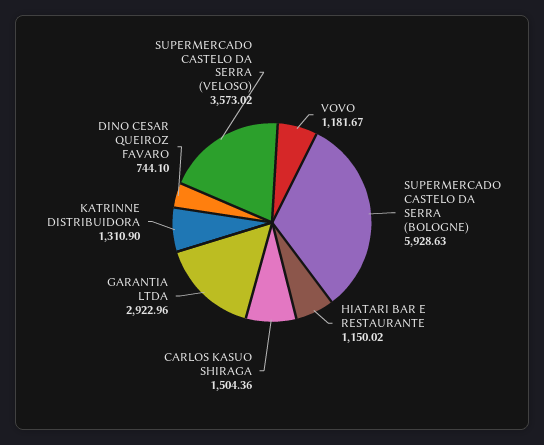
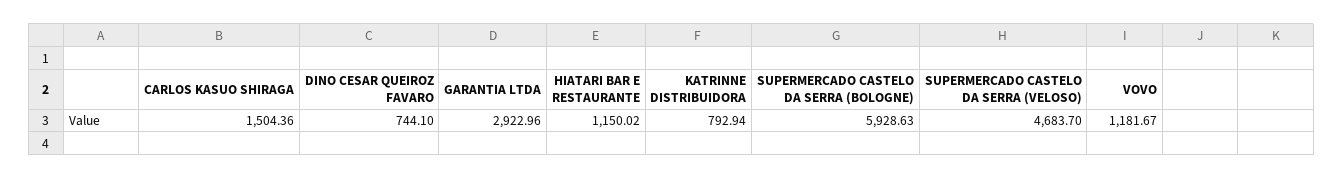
  {
    "VOVO": 1181.67,
    "SUPERMERCADO CASTELO DA SERRA (BOLOGNE)": 5928.63,
    "HIATARI BAR E RESTAURANTE": 1150.02,
    "CARLOS KASUO SHIRAGA": 1504.36,
    "GARANTIA LTDA": 2922.96,
-   "KATRINNE DISTRIBUIDORA": 1310.9,
+   "KATRINNE DISTRIBUIDORA": 792.94,
    "DINO CESAR QUEIROZ FAVARO": 744.1,
-   "SUPERMERCADO CASTELO DA SERRA (VELOSO)": 3573.02
+   "SUPERMERCADO CASTELO DA SERRA (VELOSO)": 4683.7
  }

